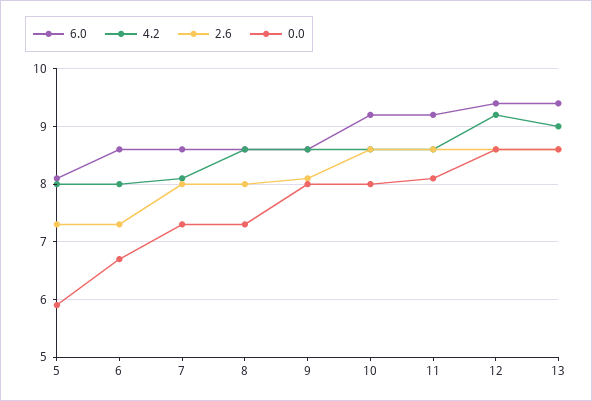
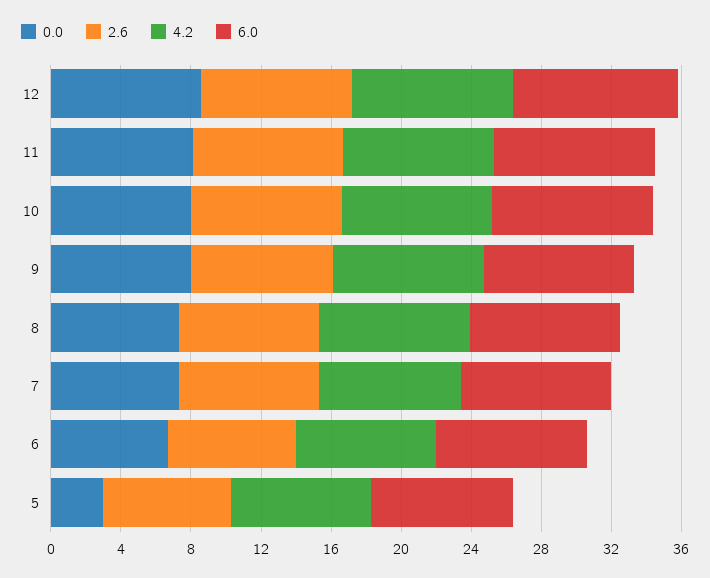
  {
    "6.0": {
      "5": 8,
      "6": 8.5,
      "7": 8.5,
      "8": 8.5,
      "9": 8.5,
      "10": 9,
      "11": 9,
-     "12": 9.5,
+     "12": 9.5
-     "13": 9.5
    },
    "4.2": {
      "5": 8,
      "6": 8,
      "7": 8,
      "8": 8.5,
      "9": 8.5,
      "10": 8.5,
      "11": 8.5,
-     "12": 9,
+     "12": 9
-     "13": 9
    },
    "2.6": {
      "5": 7.5,
      "6": 7.5,
      "7": 8,
      "8": 8,
      "9": 8,
      "10": 8.5,
      "11": 8.5,
-     "12": 8.5,
+     "12": 8.5
-     "13": 8.5
    },
    "0.0": {
-     "5": 6,
+     "5": 3,
      "6": 6.5,
      "7": 7.5,
      "8": 7.5,
      "9": 8,
      "10": 8,
      "11": 8,
-     "12": 8.5,
+     "12": 8.5
-     "13": 8.5
    }
  }

